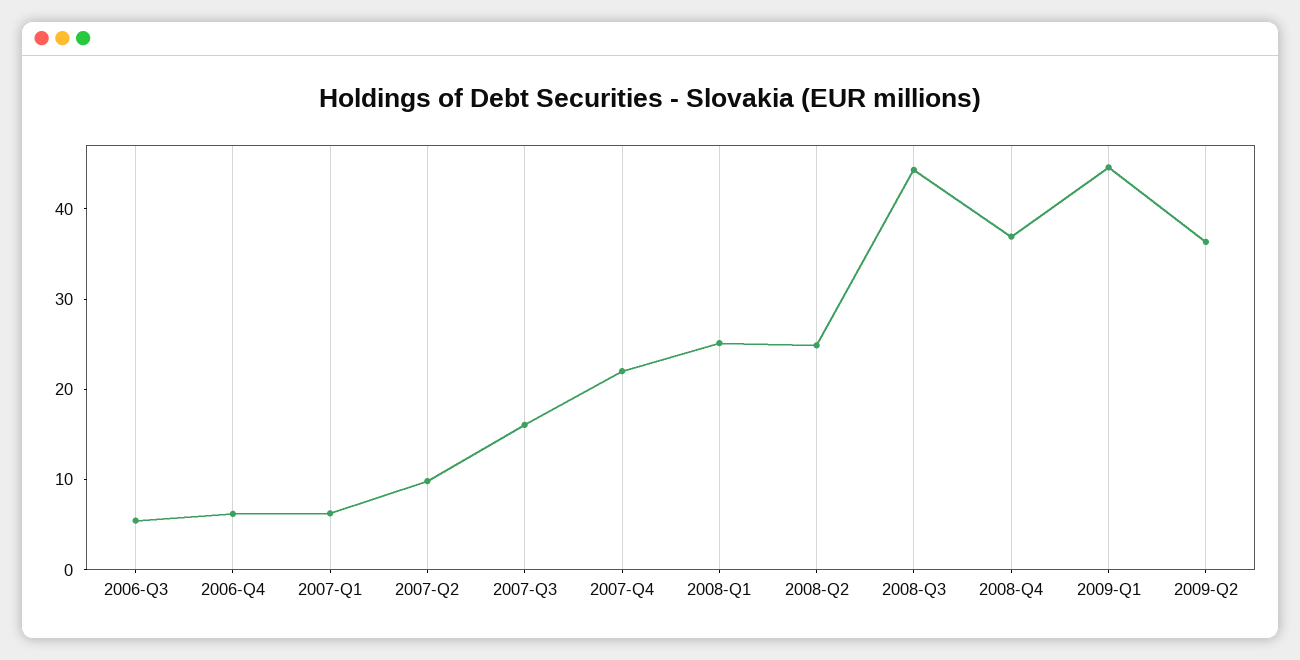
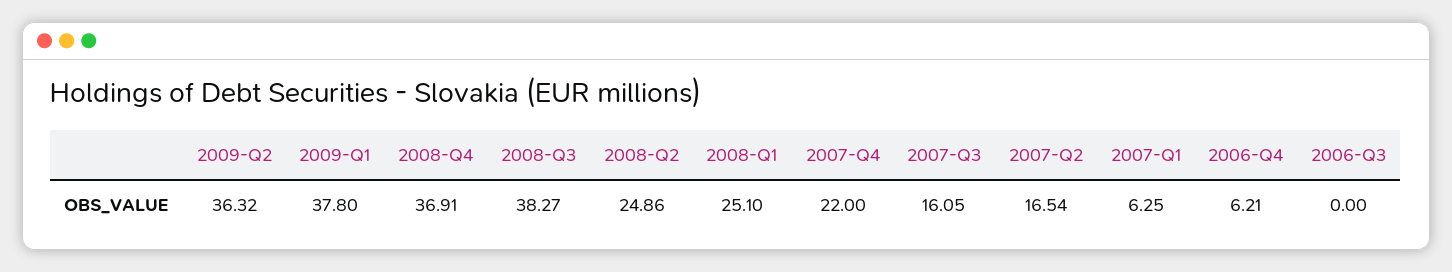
  {
-   "2006-Q3": 6,
+   "2006-Q3": 0,
    "2006-Q4": 6.21,
    "2007-Q1": 6.25,
-   "2007-Q2": 10,
+   "2007-Q2": 16.54,
    "2007-Q3": 16.05,
    "2007-Q4": 22,
    "2008-Q1": 25.1,
    "2008-Q2": 24.86,
-   "2008-Q3": 44,
+   "2008-Q3": 38.27,
    "2008-Q4": 36.91,
-   "2009-Q1": 44,
+   "2009-Q1": 37.8,
    "2009-Q2": 36.32
  }

